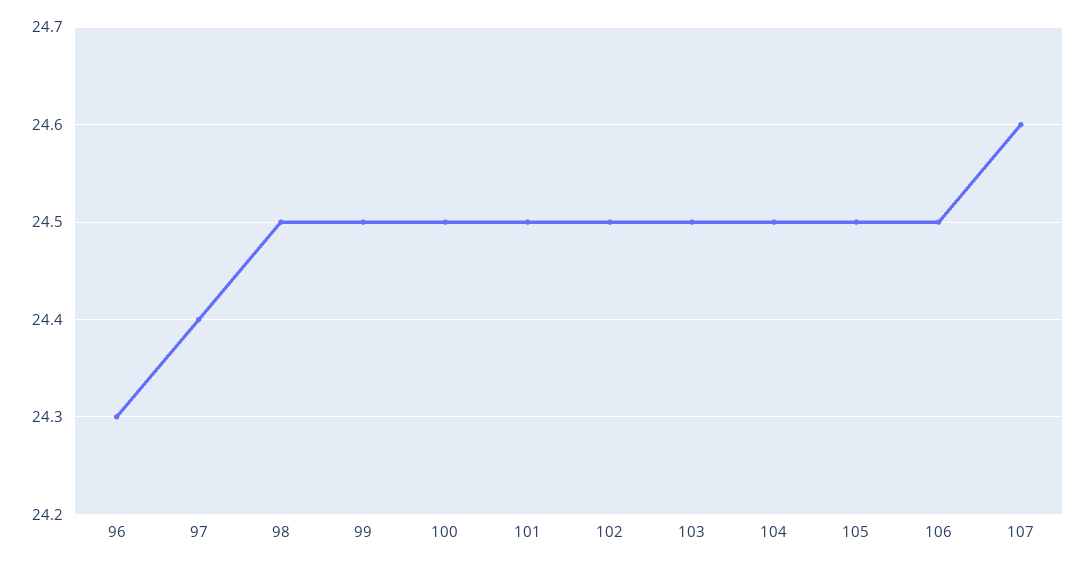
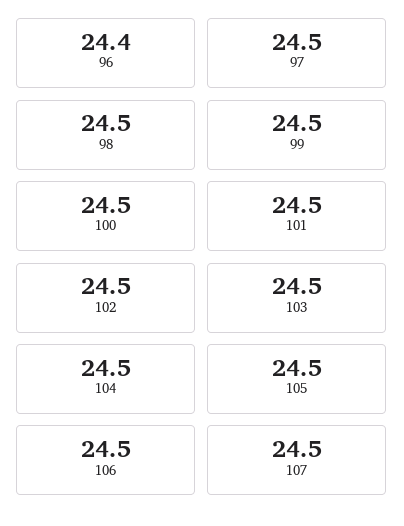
  {
-   "96": 24.3,
+   "96": 24.4,
-   "97": 24.4,
+   "97": 24.5,
    "98": 24.5,
    "99": 24.5,
    "100": 24.5,
    "101": 24.5,
    "102": 24.5,
    "103": 24.5,
    "104": 24.5,
    "105": 24.5,
    "106": 24.5,
-   "107": 24.6
+   "107": 24.5
  }

